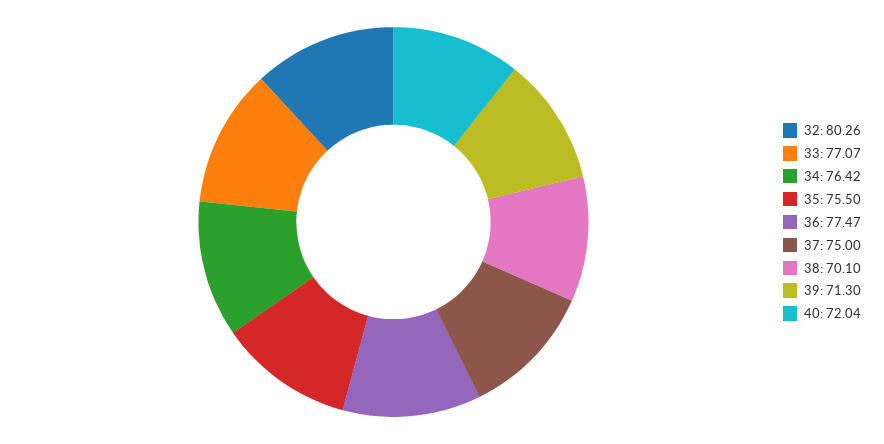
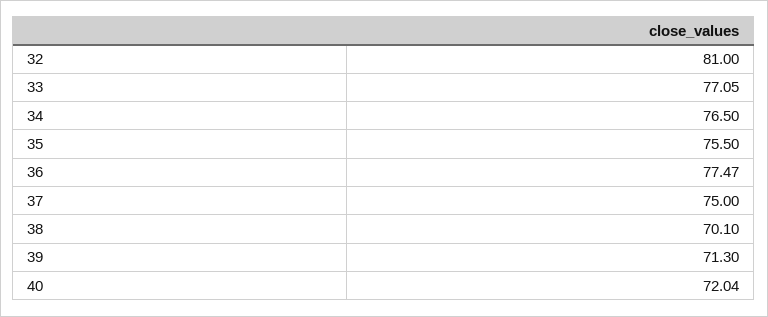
  {
-   "32": 80.26,
+   "32": 81,
-   "33": 77.07,
+   "33": 77.05,
-   "34": 76.42,
+   "34": 76.5,
    "35": 75.5,
    "36": 77.47,
    "37": 75,
    "38": 70.1,
    "39": 71.3,
    "40": 72.04
  }

